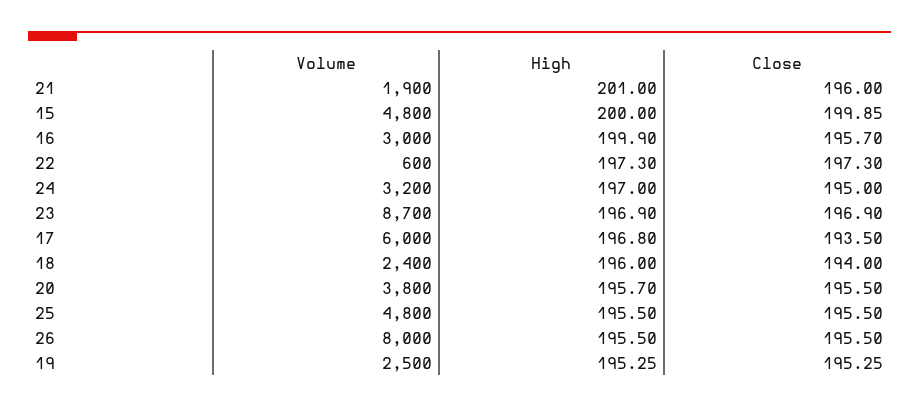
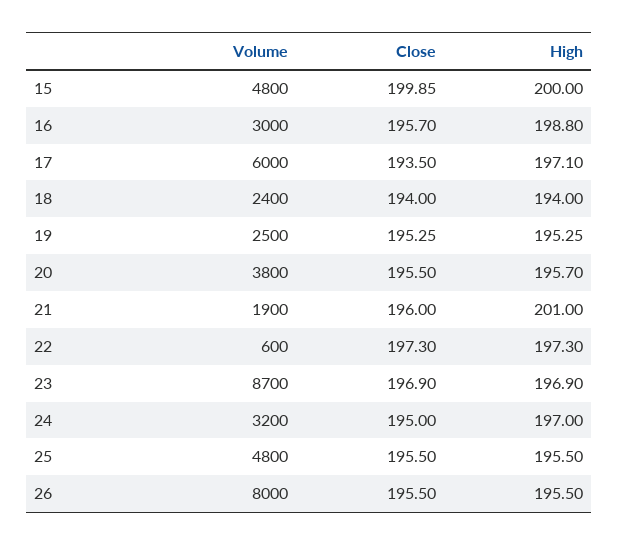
  {
    "Volume": {
      "21": 1900,
      "15": 4800,
      "16": 3000,
      "22": 600,
      "24": 3200,
      "23": 8700,
      "17": 6000,
      "18": 2400,
      "20": 3800,
      "25": 4800,
      "26": 8000,
      "19": 2500
    },
    "High": {
      "21": 201,
      "15": 200,
-     "16": 199.9,
+     "16": 198.8,
      "22": 197.3,
      "24": 197,
      "23": 196.9,
-     "17": 196.8,
+     "17": 197.1,
-     "18": 196,
+     "18": 194,
      "20": 195.7,
      "25": 195.5,
      "26": 195.5,
      "19": 195.25
    },
    "Close": {
      "21": 196,
      "15": 199.85,
      "16": 195.7,
      "22": 197.3,
      "24": 195,
      "23": 196.9,
      "17": 193.5,
      "18": 194,
      "20": 195.5,
      "25": 195.5,
      "26": 195.5,
      "19": 195.25
    }
  }

